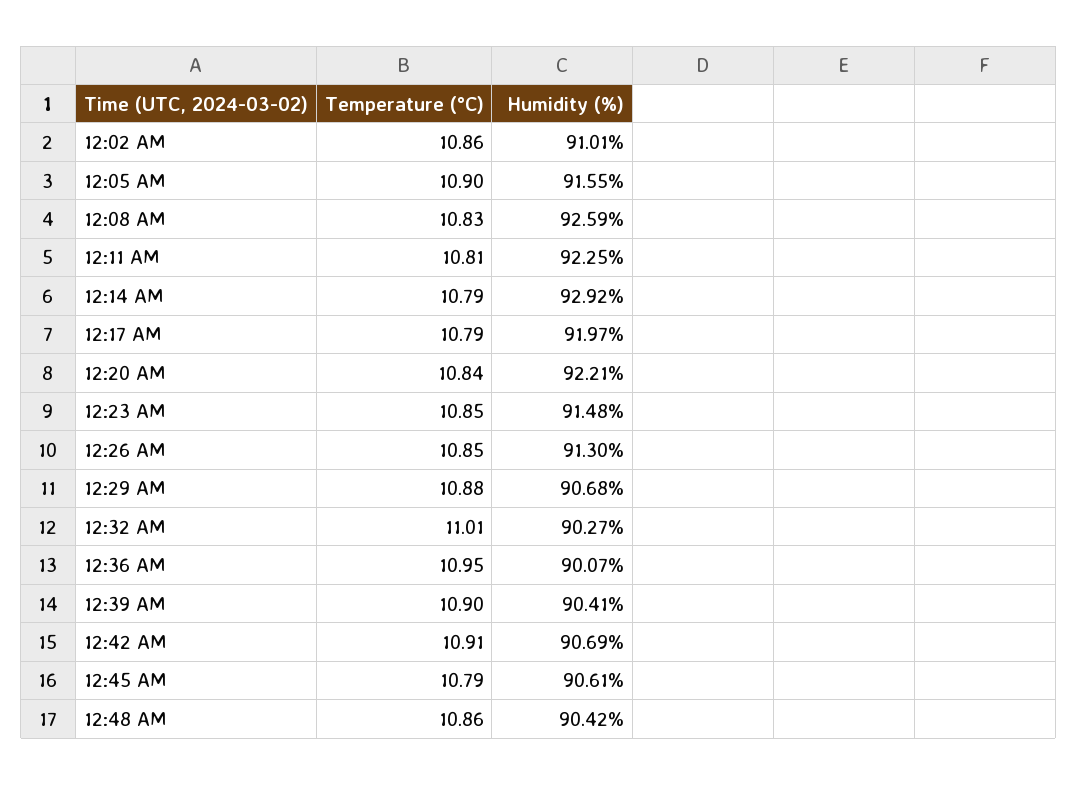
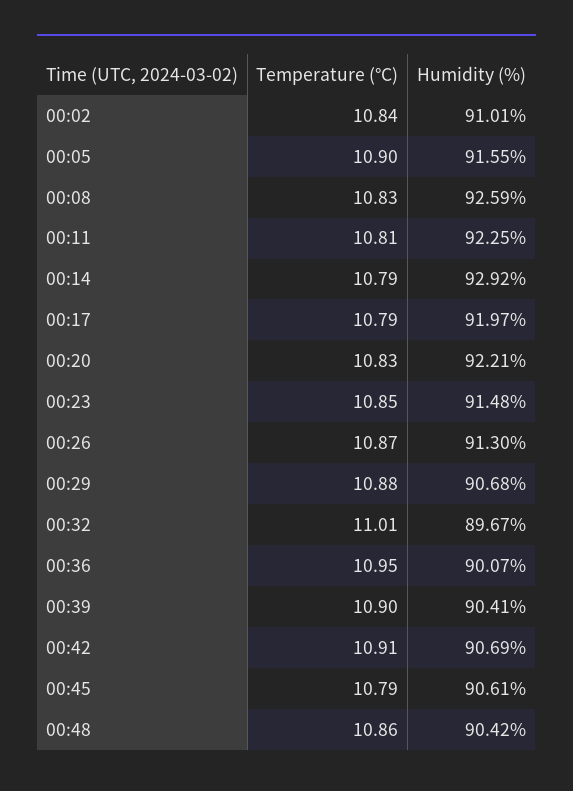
  {
    "Temperature (°C)": {
-     "12:02 AM": 10.86,
+     "12:02 AM": 10.84,
      "12:05 AM": 10.9,
      "12:08 AM": 10.83,
      "12:11 AM": 10.81,
      "12:14 AM": 10.79,
      "12:17 AM": 10.79,
-     "12:20 AM": 10.84,
+     "12:20 AM": 10.83,
      "12:23 AM": 10.85,
-     "12:26 AM": 10.85,
+     "12:26 AM": 10.87,
      "12:29 AM": 10.88,
      "12:32 AM": 11.01,
      "12:36 AM": 10.95,
      "12:39 AM": 10.9,
      "12:42 AM": 10.91,
      "12:45 AM": 10.79,
      "12:48 AM": 10.86
    },
    "Humidity (%)": {
      "12:02 AM": 91.01,
      "12:05 AM": 91.55,
      "12:08 AM": 92.59,
      "12:11 AM": 92.25,
      "12:14 AM": 92.92,
      "12:17 AM": 91.97,
      "12:20 AM": 92.21,
      "12:23 AM": 91.48,
      "12:26 AM": 91.3,
      "12:29 AM": 90.68,
-     "12:32 AM": 90.27,
+     "12:32 AM": 89.67,
      "12:36 AM": 90.07,
      "12:39 AM": 90.41,
      "12:42 AM": 90.69,
      "12:45 AM": 90.61,
      "12:48 AM": 90.42
    }
  }

